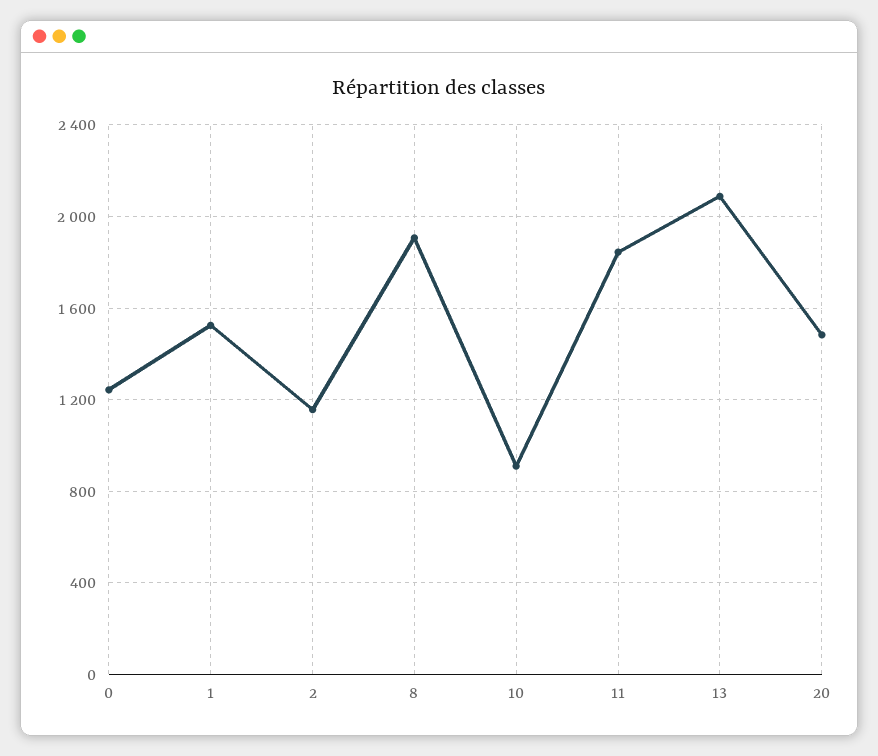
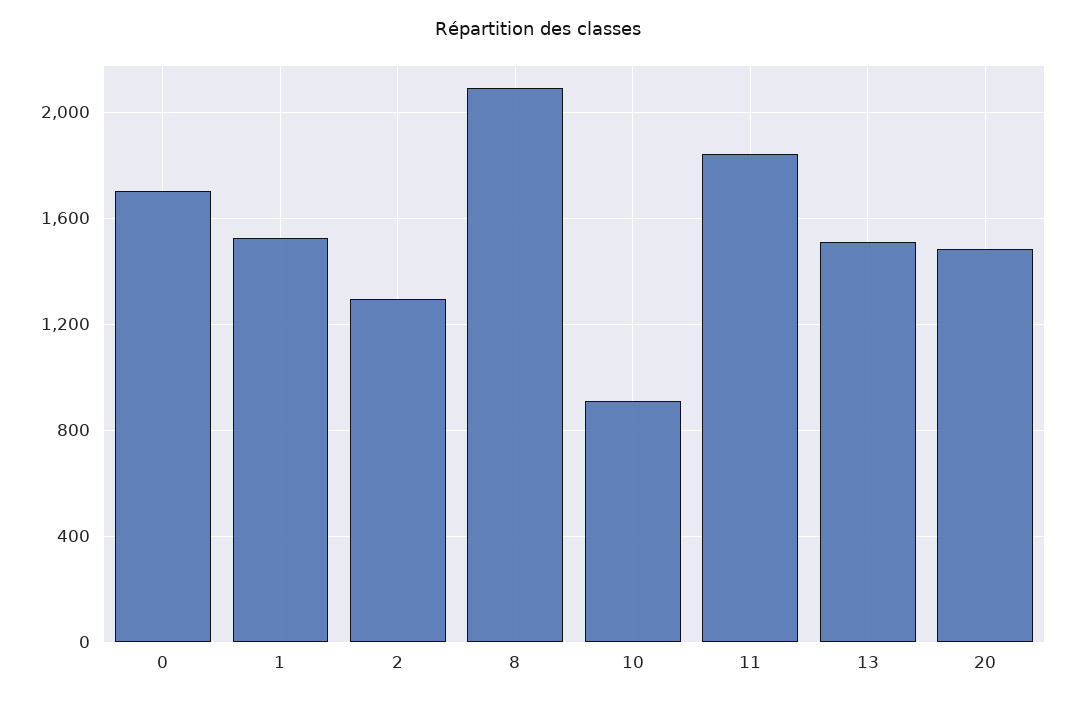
  {
-   "0": 1250,
+   "0": 1700,
    "1": 1500,
-   "2": 1150,
+   "2": 1300,
-   "8": 1900,
+   "8": 2100,
    "10": 900,
    "11": 1850,
-   "13": 2100,
+   "13": 1500,
    "20": 1500
  }

